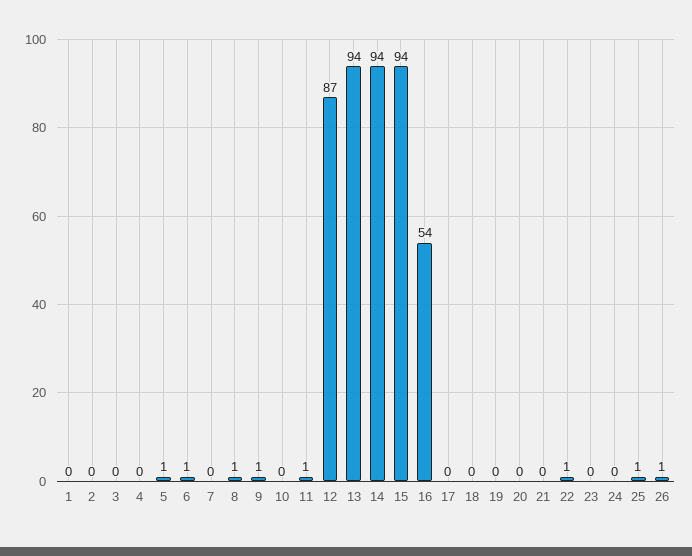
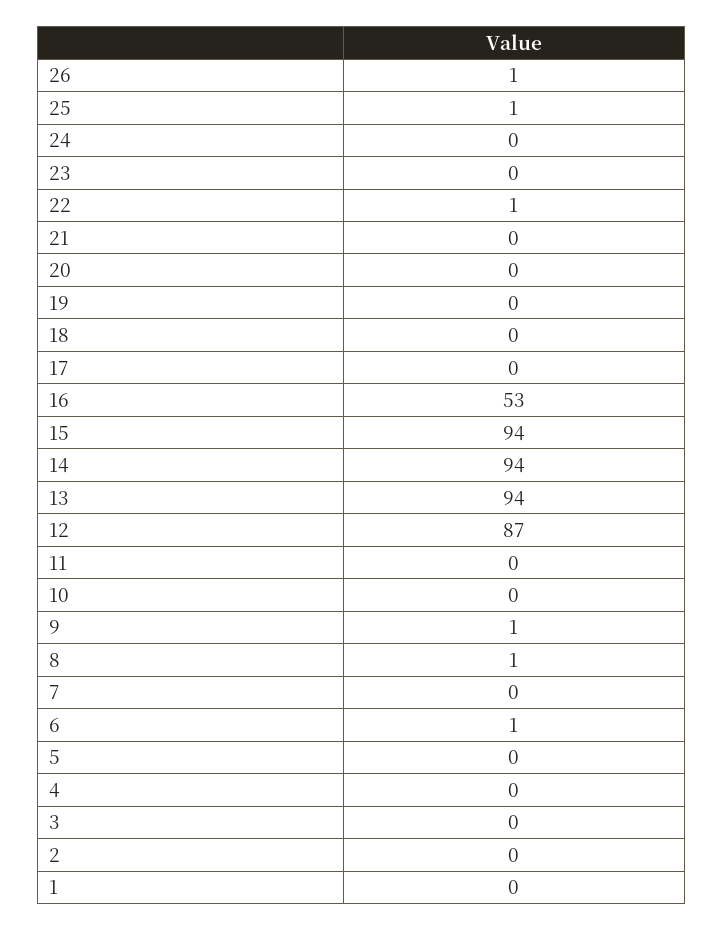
  {
    "1": 0,
    "2": 0,
    "3": 0,
    "4": 0,
-   "5": 1,
+   "5": 0,
    "6": 1,
    "7": 0,
    "8": 1,
    "9": 1,
    "10": 0,
-   "11": 1,
+   "11": 0,
    "12": 87,
    "13": 94,
    "14": 94,
    "15": 94,
-   "16": 54,
+   "16": 53,
    "17": 0,
    "18": 0,
    "19": 0,
    "20": 0,
    "21": 0,
    "22": 1,
    "23": 0,
    "24": 0,
    "25": 1,
    "26": 1
  }

